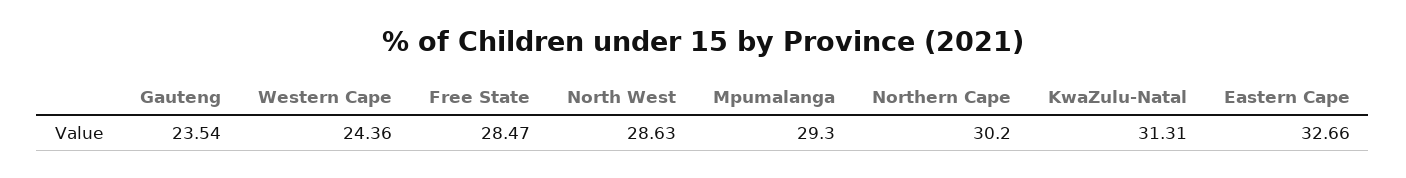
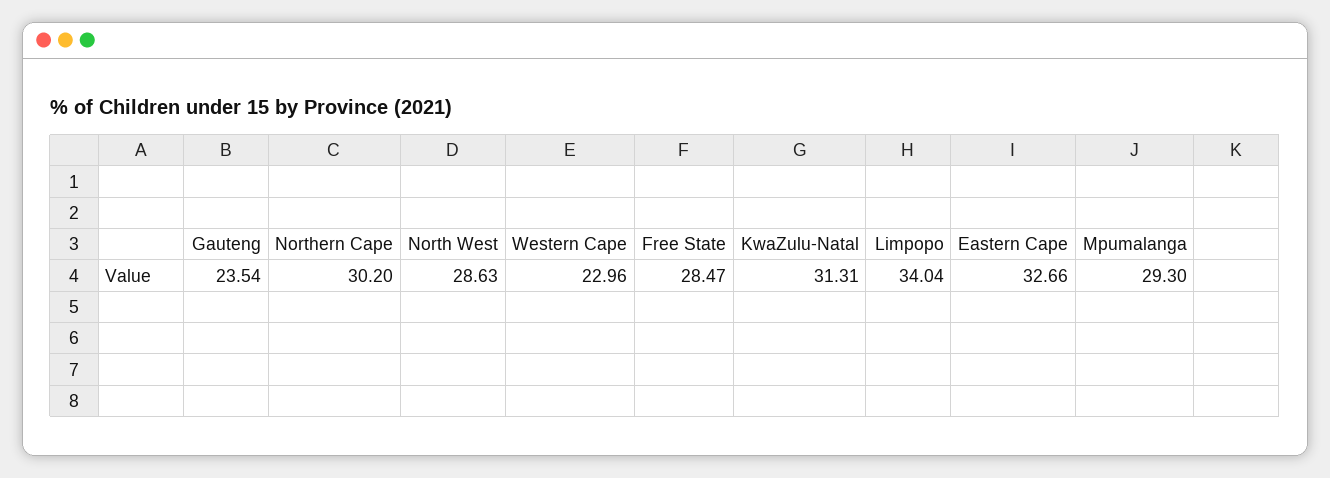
  {
    "Gauteng": 23.54,
-   "Western Cape": 24.36,
+   "Western Cape": 22.96,
    "Free State": 28.47,
    "North West": 28.63,
    "Mpumalanga": 29.3,
    "Northern Cape": 30.2,
    "KwaZulu-Natal": 31.31,
-   "Eastern Cape": 32.66
+   "Eastern Cape": 32.66,
+   "Limpopo": 34.04
  }

